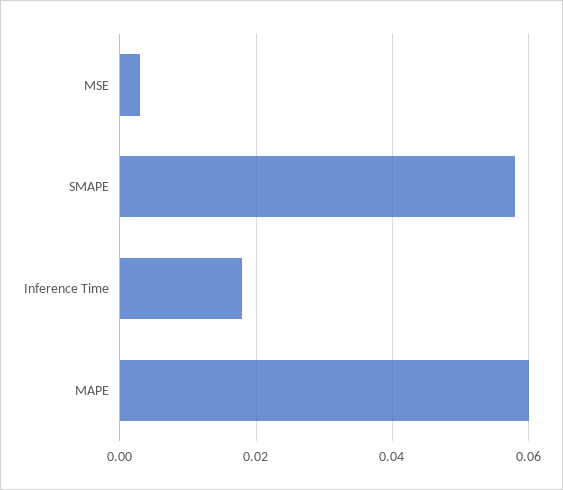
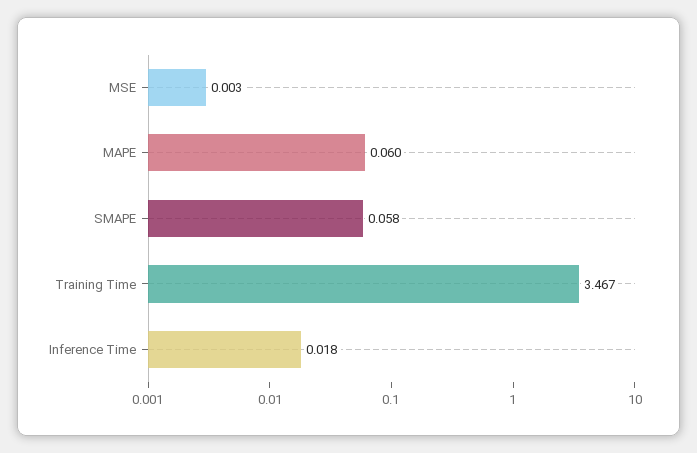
  {
    "MSE": 0.003,
    "SMAPE": 0.058,
    "Inference Time": 0.018,
-   "MAPE": 0.06
+   "MAPE": 0.06,
+   "Training Time": 3.467
  }

